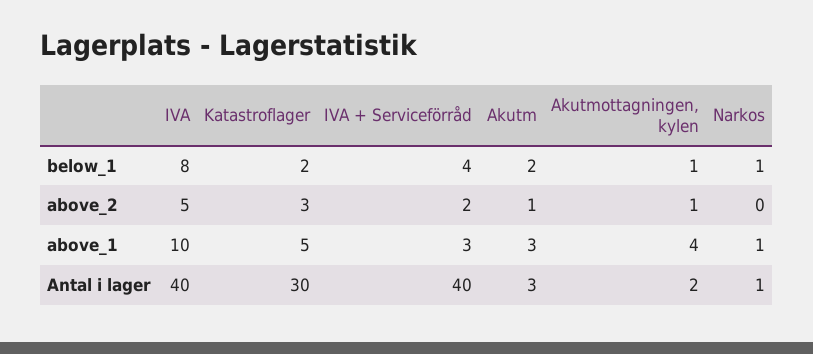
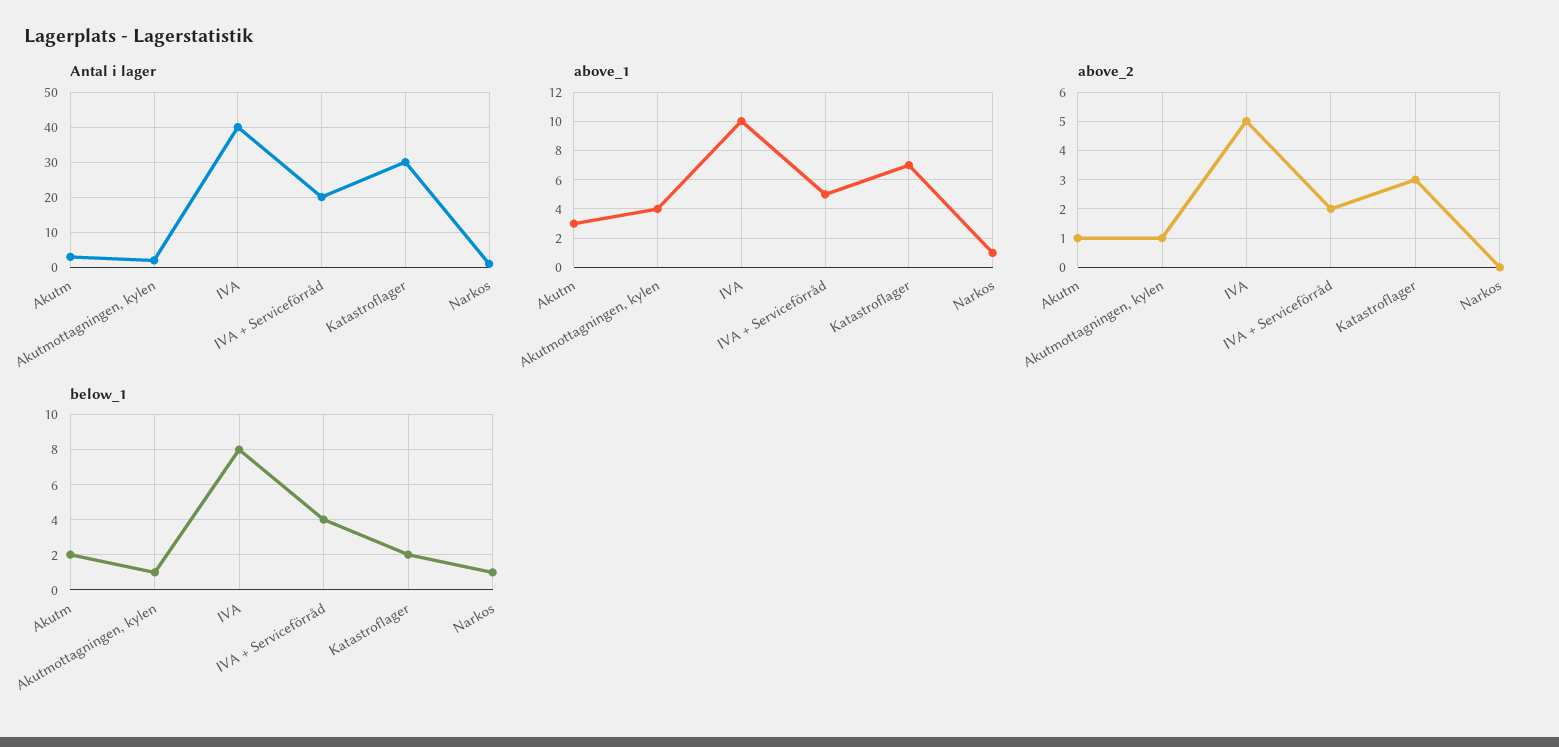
  {
    "below_1": {
      "IVA": 8,
      "Katastroflager": 2,
      "IVA + Serviceförråd": 4,
      "Akutm": 2,
      "Akutmottagningen, kylen": 1,
      "Narkos": 1
    },
    "above_2": {
      "IVA": 5,
      "Katastroflager": 3,
      "IVA + Serviceförråd": 2,
      "Akutm": 1,
      "Akutmottagningen, kylen": 1,
      "Narkos": 0
    },
    "above_1": {
      "IVA": 10,
-     "Katastroflager": 5,
+     "Katastroflager": 7,
-     "IVA + Serviceförråd": 3,
+     "IVA + Serviceförråd": 5,
      "Akutm": 3,
      "Akutmottagningen, kylen": 4,
      "Narkos": 1
    },
    "Antal i lager": {
      "IVA": 40,
      "Katastroflager": 30,
-     "IVA + Serviceförråd": 40,
+     "IVA + Serviceförråd": 20,
      "Akutm": 3,
      "Akutmottagningen, kylen": 2,
      "Narkos": 1
    }
  }

